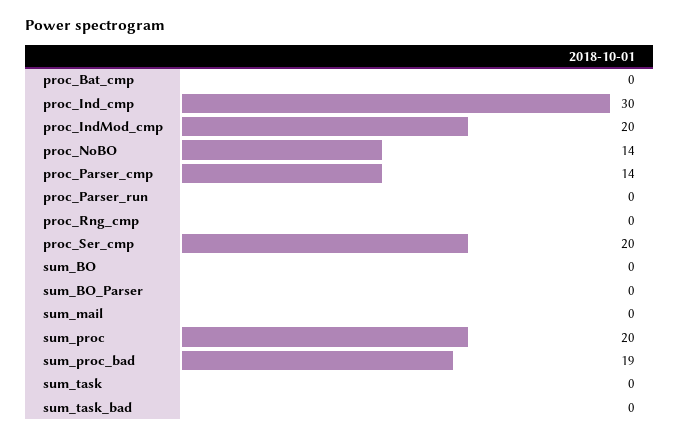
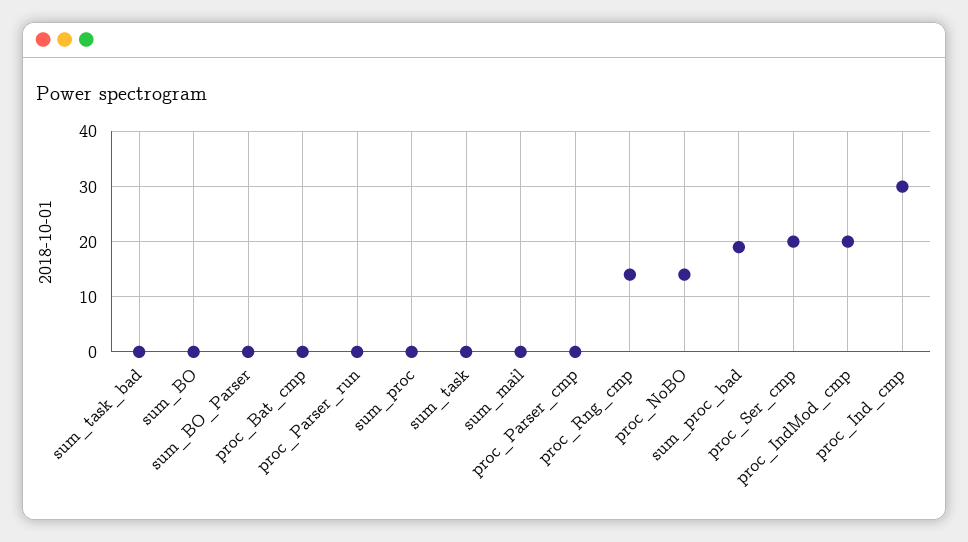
  {
    "proc_Bat_cmp": 0,
    "proc_Ind_cmp": 30,
    "proc_IndMod_cmp": 20,
    "proc_NoBO": 14,
-   "proc_Parser_cmp": 14,
+   "proc_Parser_cmp": 0,
    "proc_Parser_run": 0,
-   "proc_Rng_cmp": 0,
+   "proc_Rng_cmp": 15,
    "proc_Ser_cmp": 20,
    "sum_BO": 0,
    "sum_BO_Parser": 0,
    "sum_mail": 0,
-   "sum_proc": 20,
+   "sum_proc": 0,
    "sum_proc_bad": 19,
    "sum_task": 0,
    "sum_task_bad": 0
  }

